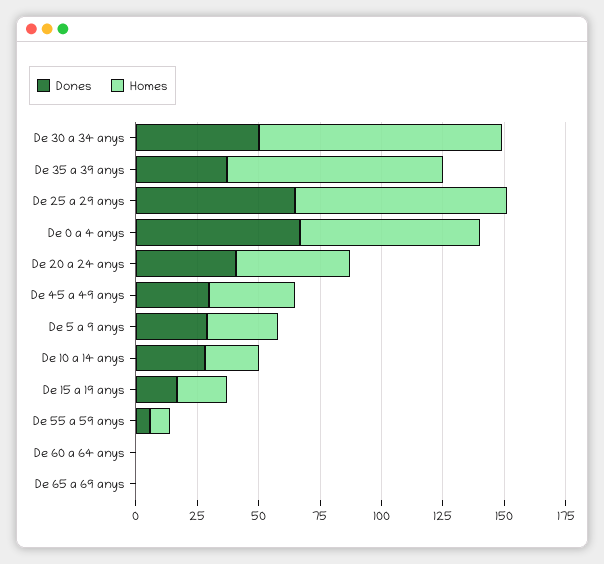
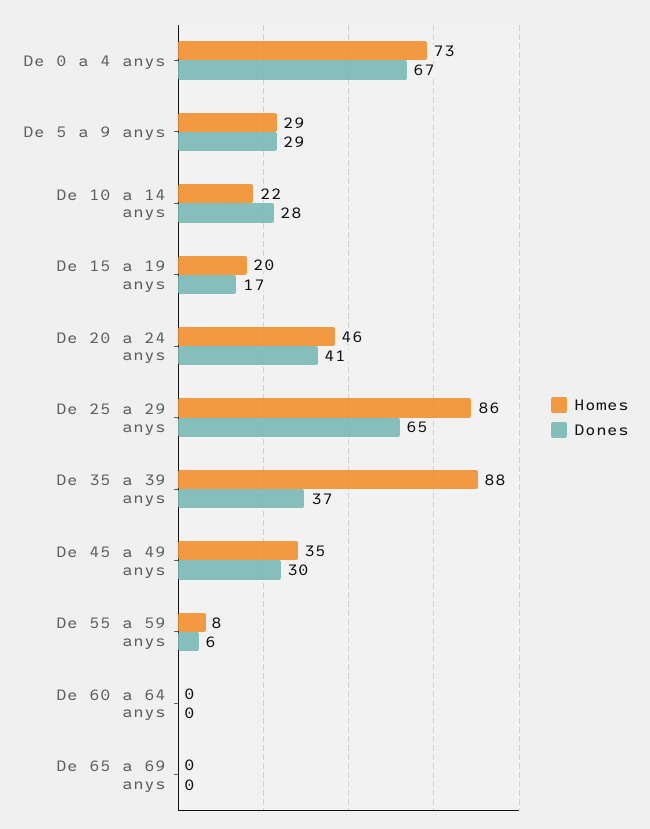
  {
    "Dones": {
-     "De 30 a 34 anys": 50,
      "De 35 a 39 anys": 37,
      "De 25 a 29 anys": 65,
      "De 0 a 4 anys": 67,
      "De 20 a 24 anys": 41,
      "De 45 a 49 anys": 30,
      "De 5 a 9 anys": 29,
      "De 10 a 14 anys": 28,
      "De 15 a 19 anys": 17,
      "De 55 a 59 anys": 6,
      "De 60 a 64 anys": 0,
      "De 65 a 69 anys": 0
    },
    "Homes": {
-     "De 30 a 34 anys": 100,
      "De 35 a 39 anys": 88,
      "De 25 a 29 anys": 86,
      "De 0 a 4 anys": 73,
      "De 20 a 24 anys": 46,
      "De 45 a 49 anys": 35,
      "De 5 a 9 anys": 29,
      "De 10 a 14 anys": 22,
      "De 15 a 19 anys": 20,
      "De 55 a 59 anys": 8,
      "De 60 a 64 anys": 0,
      "De 65 a 69 anys": 0
    }
  }

